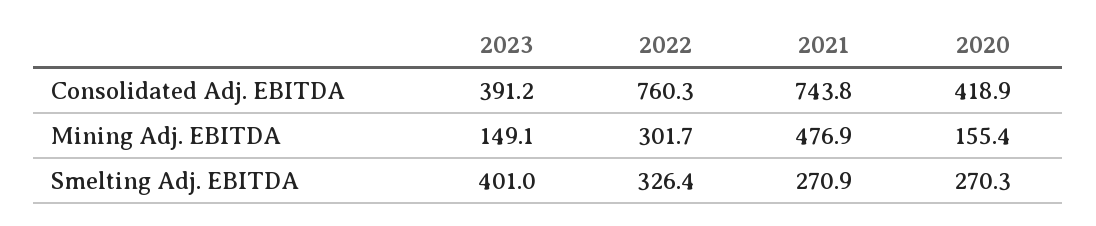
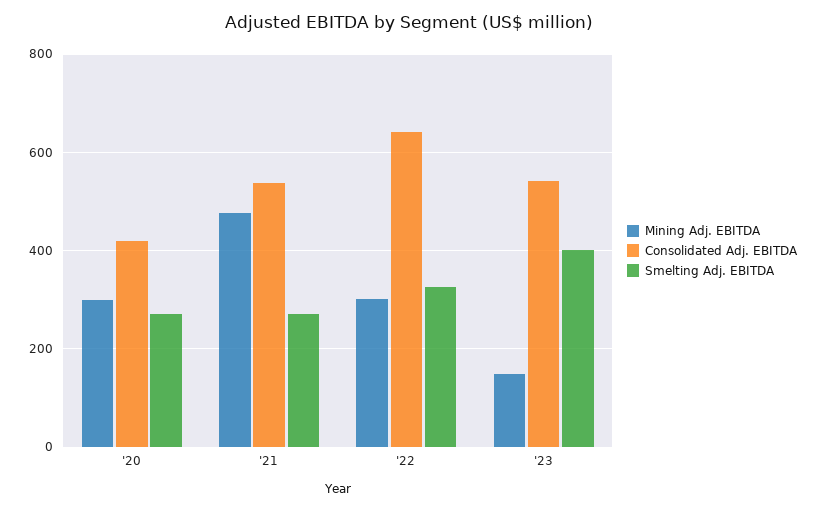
  {
    "Consolidated Adj. EBITDA": {
-     "2023": 391.2,
+     "2023": 540,
-     "2022": 760.3,
+     "2022": 640,
-     "2021": 743.8,
+     "2021": 540,
      "2020": 418.9
    },
    "Mining Adj. EBITDA": {
      "2023": 149.1,
      "2022": 301.7,
      "2021": 476.9,
-     "2020": 155.4
+     "2020": 300
    },
    "Smelting Adj. EBITDA": {
      "2023": 401,
      "2022": 326.4,
      "2021": 270.9,
      "2020": 270.3
    }
  }

